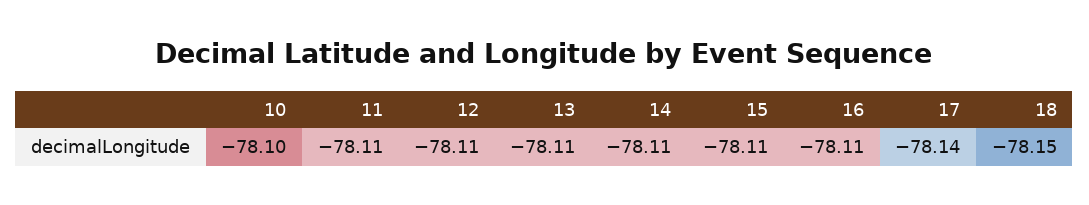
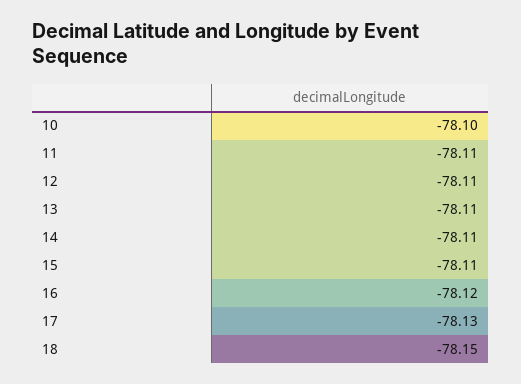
  {
    "10": -78.1,
    "11": -78.11,
    "12": -78.11,
    "13": -78.11,
    "14": -78.11,
    "15": -78.11,
-   "16": -78.11,
+   "16": -78.12,
-   "17": -78.14,
+   "17": -78.13,
    "18": -78.15
  }

